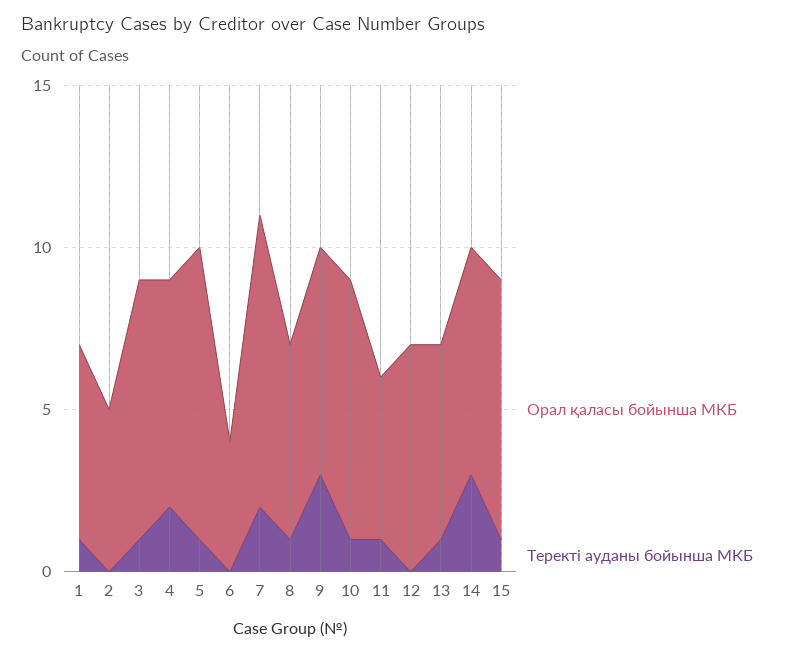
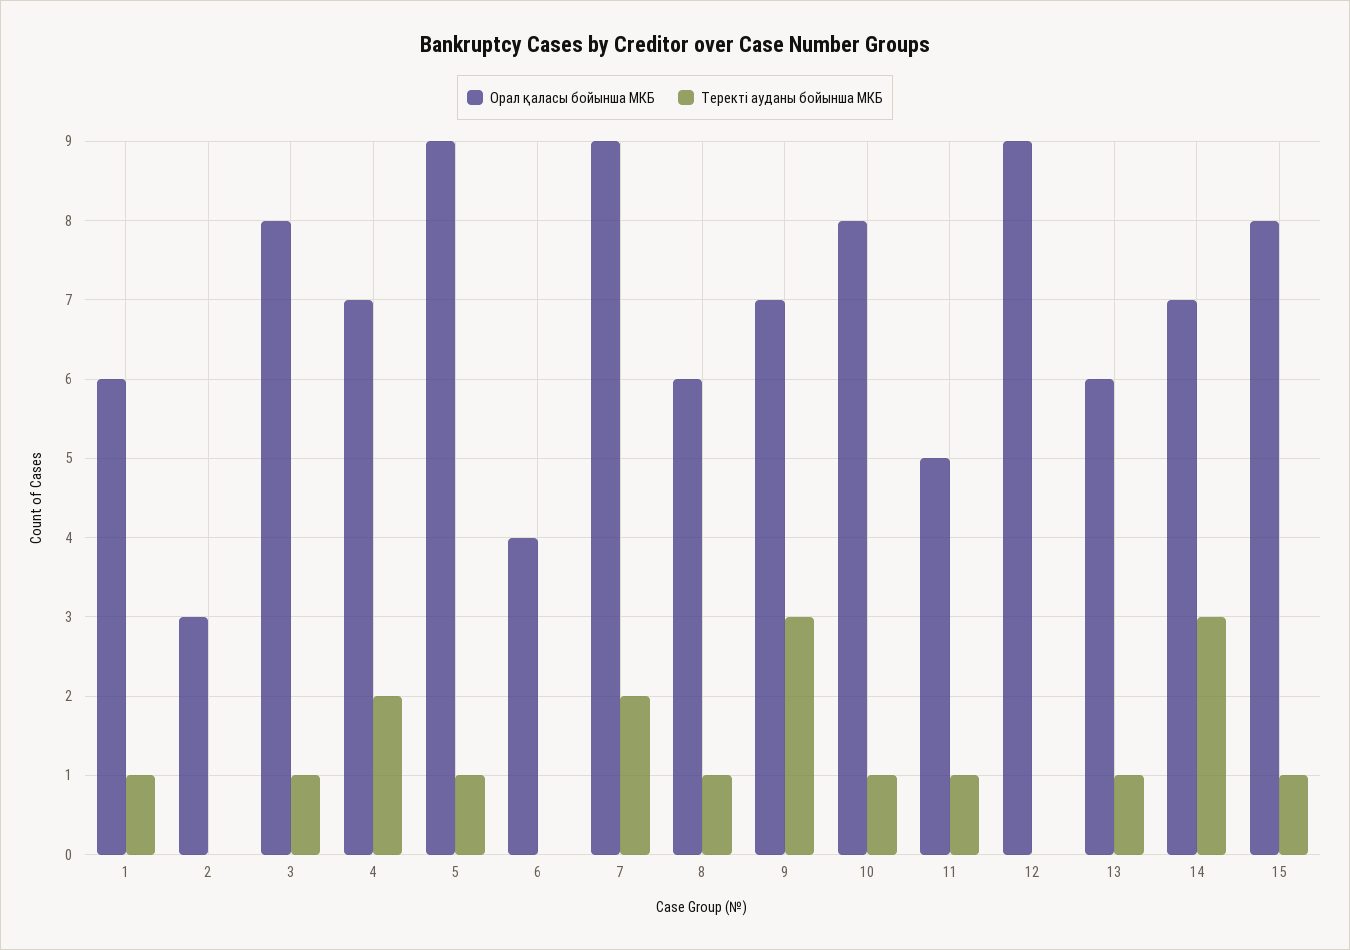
  {
    "Орал қаласы бойынша МКБ": {
      "1": 6,
-     "2": 5,
+     "2": 3,
      "3": 8,
      "4": 7,
      "5": 9,
      "6": 4,
      "7": 9,
      "8": 6,
      "9": 7,
      "10": 8,
      "11": 5,
-     "12": 7,
+     "12": 9,
      "13": 6,
      "14": 7,
      "15": 8
    },
    "Теректі ауданы бойынша МКБ": {
      "1": 1,
      "2": 0,
      "3": 1,
      "4": 2,
      "5": 1,
      "6": 0,
      "7": 2,
      "8": 1,
      "9": 3,
      "10": 1,
      "11": 1,
      "12": 0,
      "13": 1,
      "14": 3,
      "15": 1
    }
  }

